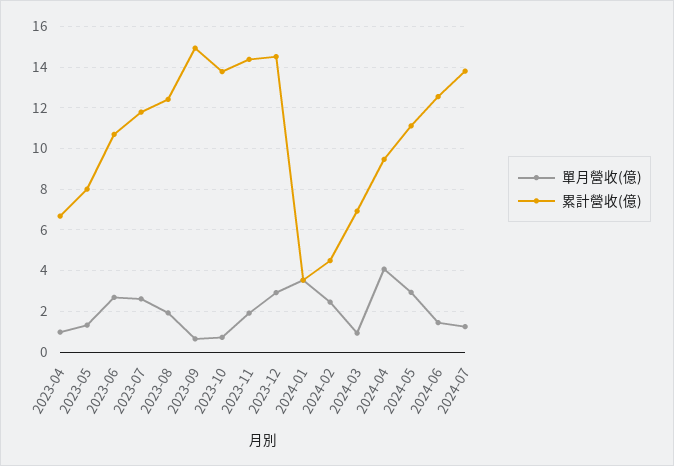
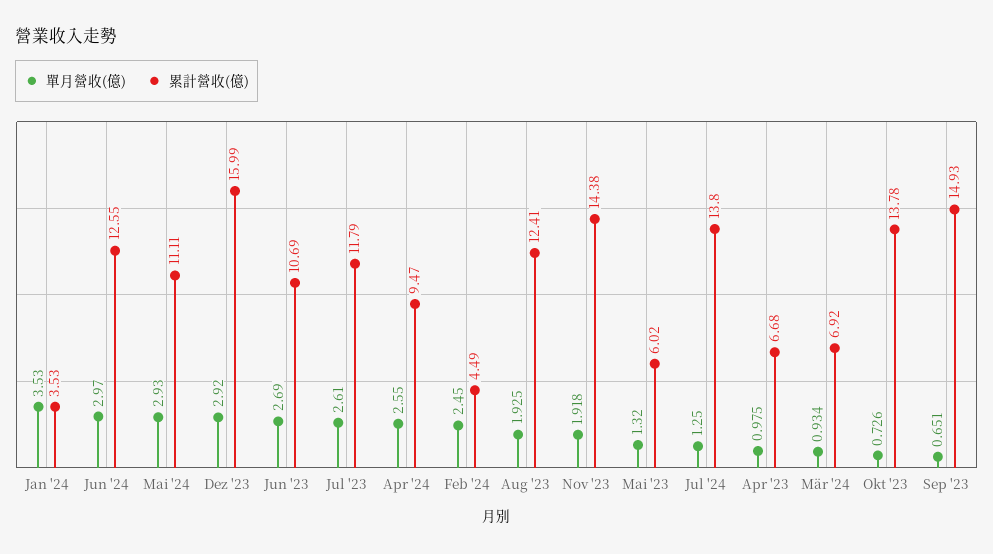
  {
    "單月營收(億)": {
      "2023-04": 0.975,
      "2023-05": 1.32,
      "2023-06": 2.69,
      "2023-07": 2.61,
      "2023-08": 1.925,
      "2023-09": 0.651,
      "2023-10": 0.726,
      "2023-11": 1.918,
      "2023-12": 2.92,
      "2024-01": 3.53,
      "2024-02": 2.45,
      "2024-03": 0.934,
-     "2024-04": 4,
+     "2024-04": 2.55,
      "2024-05": 2.93,
-     "2024-06": 1.5,
+     "2024-06": 2.97,
      "2024-07": 1.25
    },
    "累計營收(億)": {
      "2023-04": 6.68,
-     "2023-05": 8,
+     "2023-05": 6.02,
      "2023-06": 10.69,
      "2023-07": 11.79,
      "2023-08": 12.41,
      "2023-09": 14.93,
      "2023-10": 13.78,
      "2023-11": 14.38,
-     "2023-12": 14.5,
+     "2023-12": 15.99,
      "2024-01": 3.53,
      "2024-02": 4.49,
      "2024-03": 6.92,
      "2024-04": 9.47,
      "2024-05": 11.11,
      "2024-06": 12.55,
      "2024-07": 13.8
    }
  }

